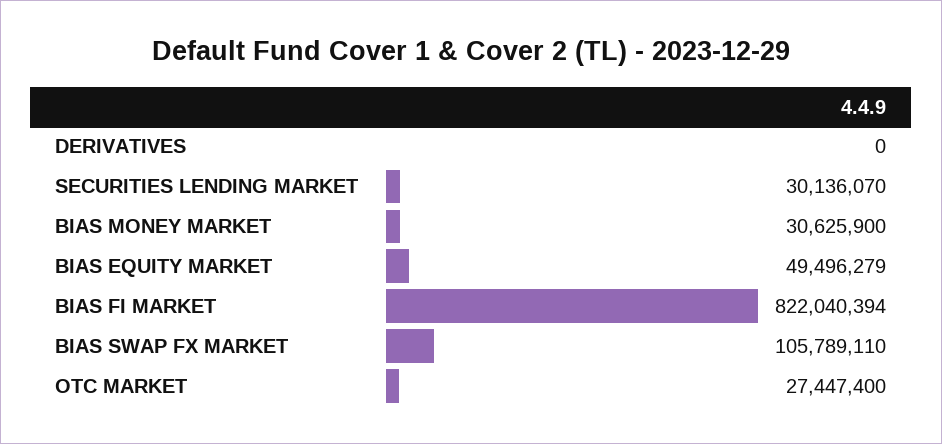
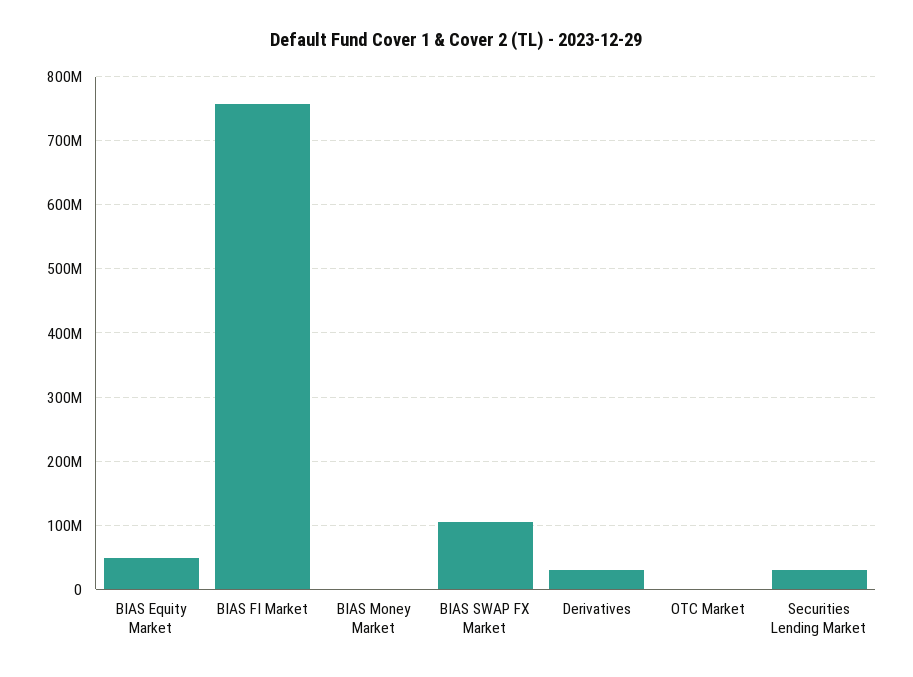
  {
-   "DERIVATIVES": 0,
+   "DERIVATIVES": 30000000,
    "SECURITIES LENDING MARKET": 30136070,
-   "BIAS MONEY MARKET": 30625900,
+   "BIAS MONEY MARKET": 0,
    "BIAS EQUITY MARKET": 49496279,
-   "BIAS FI MARKET": 822040394,
+   "BIAS FI MARKET": 760000000,
    "BIAS SWAP FX MARKET": 105789110,
-   "OTC MARKET": 27447400
+   "OTC MARKET": 0
  }

